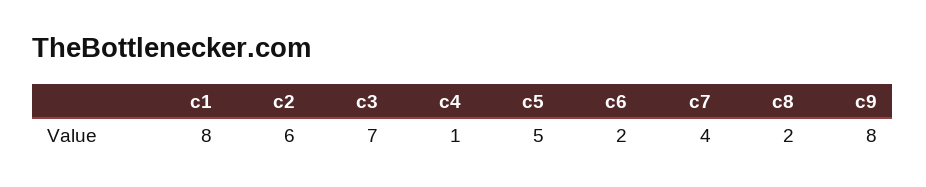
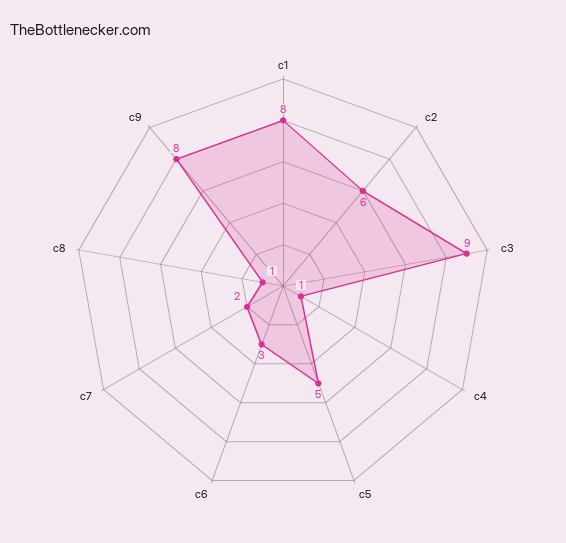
  {
    "c1": 8,
    "c2": 6,
-   "c3": 7,
+   "c3": 9,
    "c4": 1,
    "c5": 5,
-   "c6": 2,
+   "c6": 3,
-   "c7": 4,
+   "c7": 2,
-   "c8": 2,
+   "c8": 1,
    "c9": 8
  }

